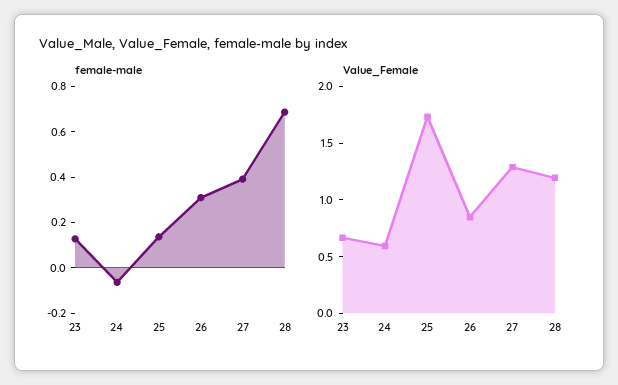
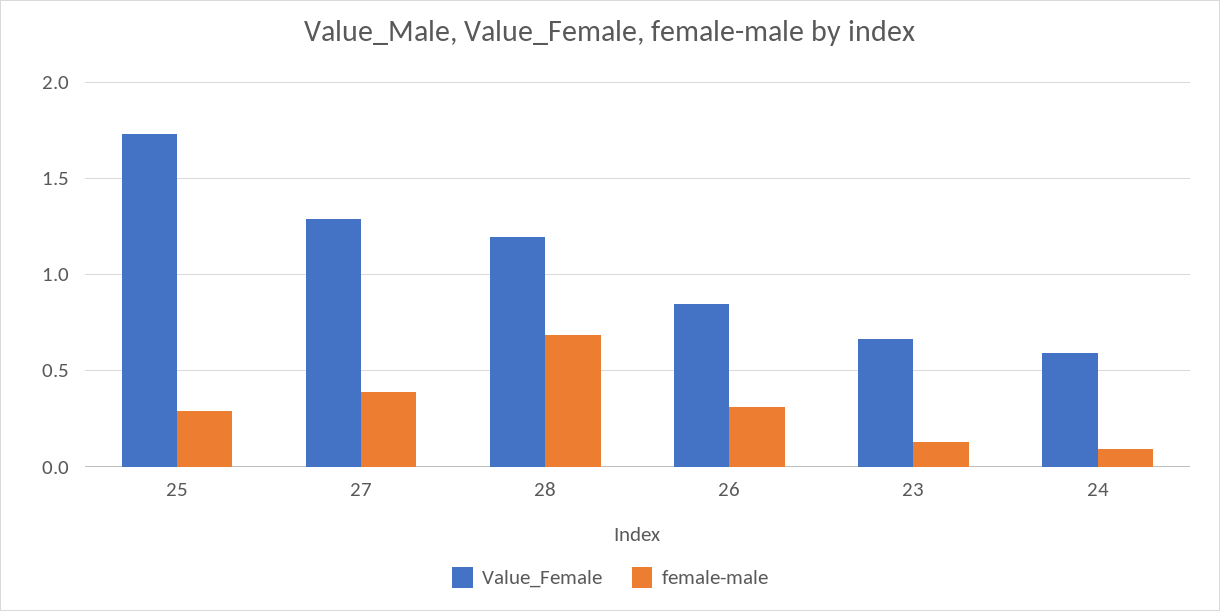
  {
    "female-male": {
      "23": 0.15,
-     "24": -0.05,
+     "24": 0.1,
-     "25": 0.15,
+     "25": 0.3,
      "26": 0.3,
      "27": 0.4,
      "28": 0.7
    },
    "Value_Female": {
      "23": 0.65,
      "24": 0.6,
      "25": 1.75,
      "26": 0.85,
      "27": 1.3,
      "28": 1.2
    }
  }

